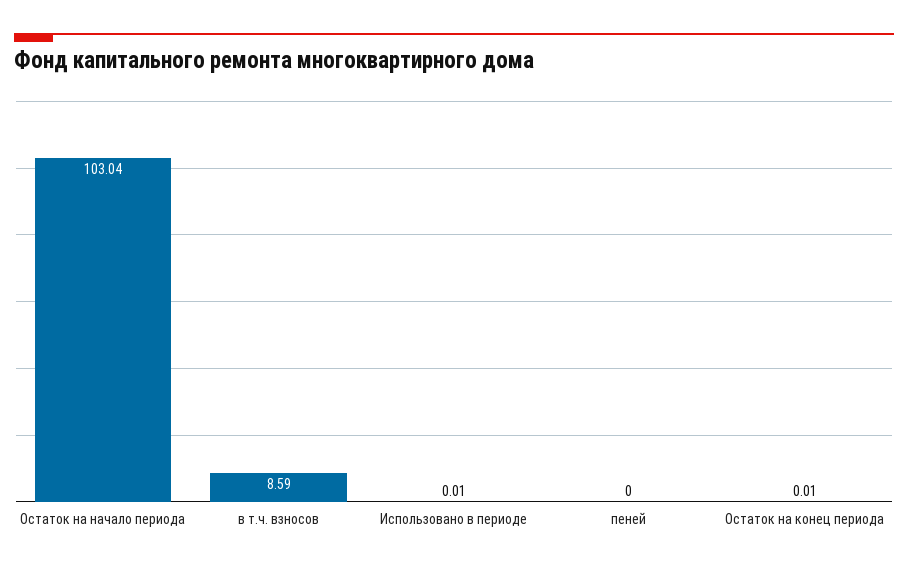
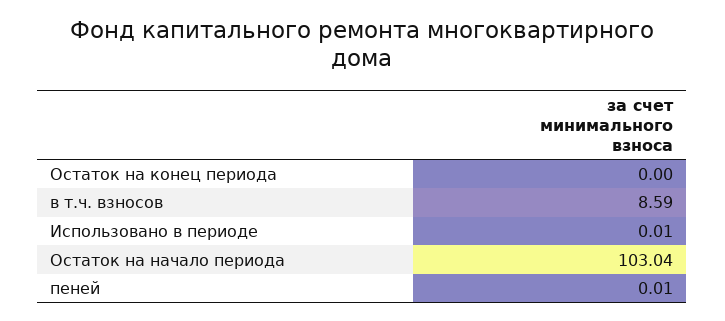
  {
    "Остаток на начало периода": 103.04,
    "в т.ч. взносов": 8.59,
    "Использовано в периоде": 0.01,
-   "пеней": 0,
+   "пеней": 0.01,
-   "Остаток на конец периода": 0.01
+   "Остаток на конец периода": 0
  }

